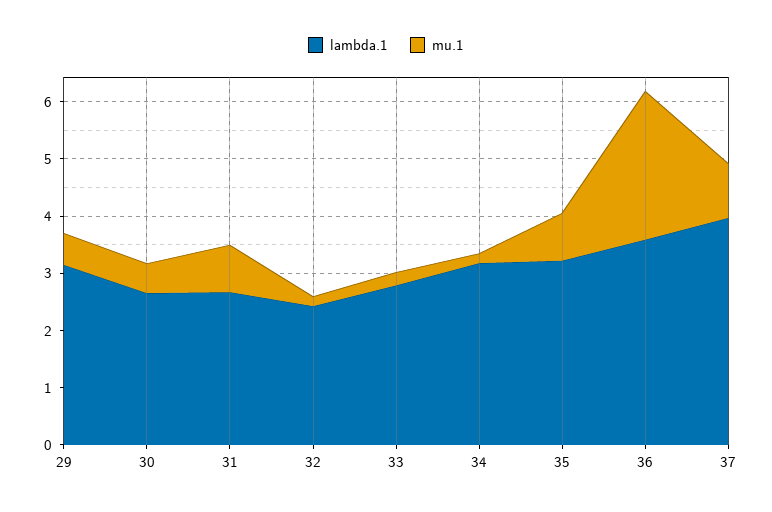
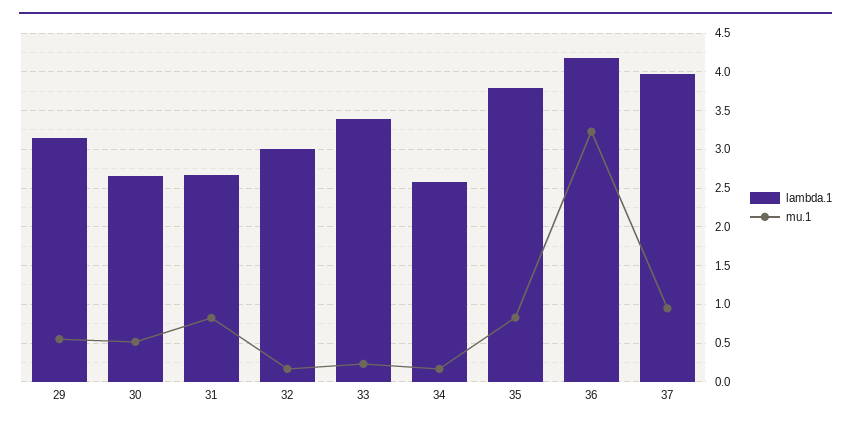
  {
    "lambda.1": {
      "29": 3.1,
      "30": 2.7,
      "31": 2.7,
-     "32": 2.4,
+     "32": 3,
-     "33": 2.8,
+     "33": 3.4,
-     "34": 3.2,
+     "34": 2.6,
-     "35": 3.2,
+     "35": 3.8,
-     "36": 3.6,
+     "36": 4.2,
      "37": 4
    },
    "mu.1": {
      "29": 0.6,
      "30": 0.5,
      "31": 0.8,
      "32": 0.2,
      "33": 0.2,
      "34": 0.2,
      "35": 0.8,
-     "36": 2.6,
+     "36": 3.2,
      "37": 0.9
    }
  }

